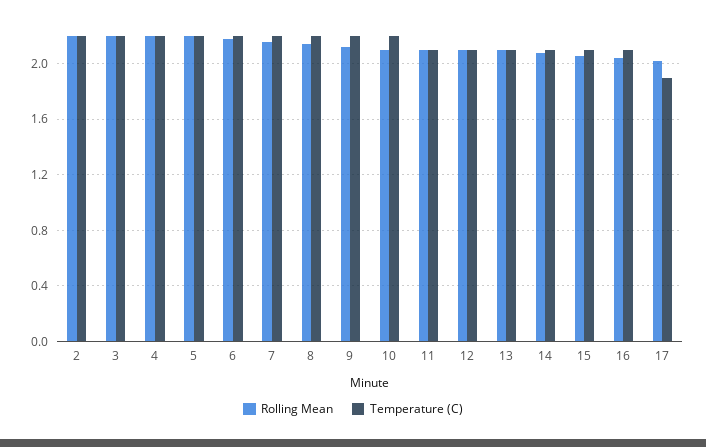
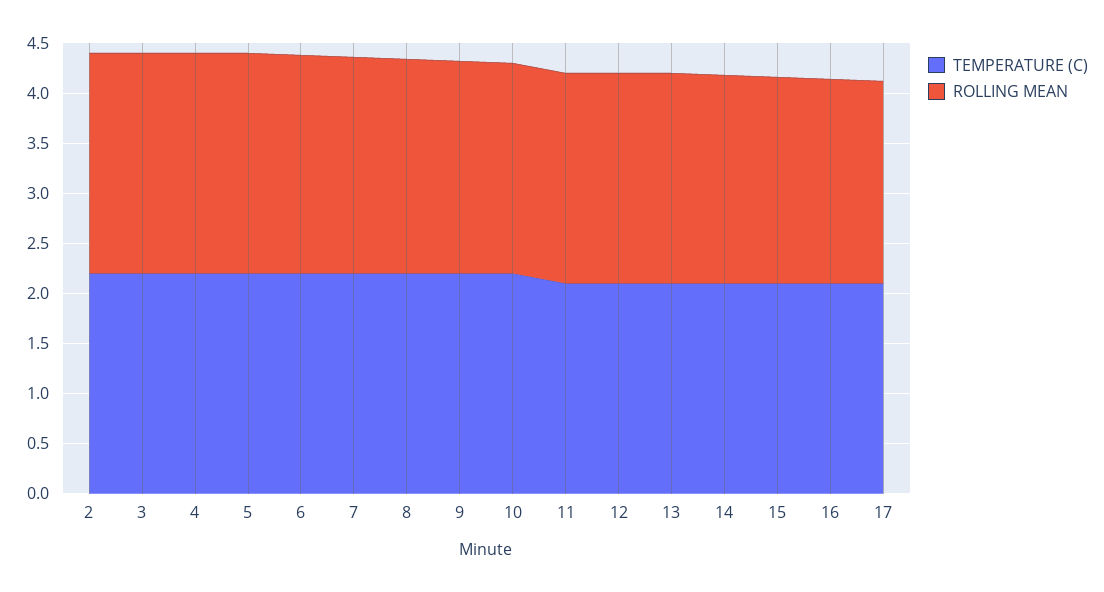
  {
    "Rolling Mean": {
      "2": 2.2,
      "3": 2.2,
      "4": 2.2,
      "5": 2.2,
      "6": 2.2,
      "7": 2.15,
      "8": 2.15,
      "9": 2.1,
      "10": 2.1,
      "11": 2.1,
      "12": 2.1,
      "13": 2.1,
      "14": 2.1,
      "15": 2.05,
      "16": 2.05,
      "17": 2
    },
    "Temperature (C)": {
      "2": 2.2,
      "3": 2.2,
      "4": 2.2,
      "5": 2.2,
      "6": 2.2,
      "7": 2.2,
      "8": 2.2,
      "9": 2.2,
      "10": 2.2,
      "11": 2.1,
      "12": 2.1,
      "13": 2.1,
      "14": 2.1,
      "15": 2.1,
      "16": 2.1,
-     "17": 1.9
+     "17": 2.1
    }
  }

